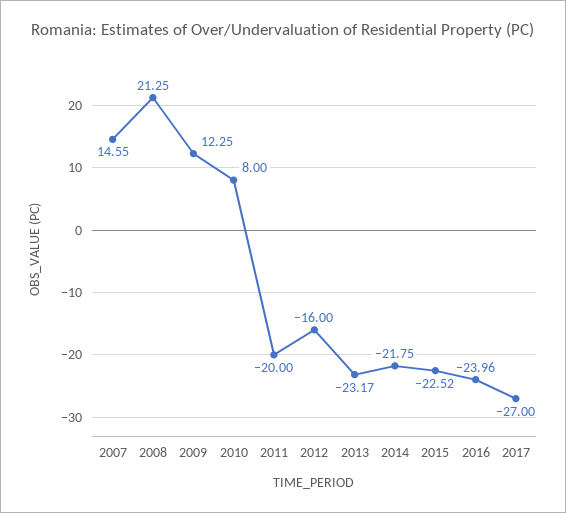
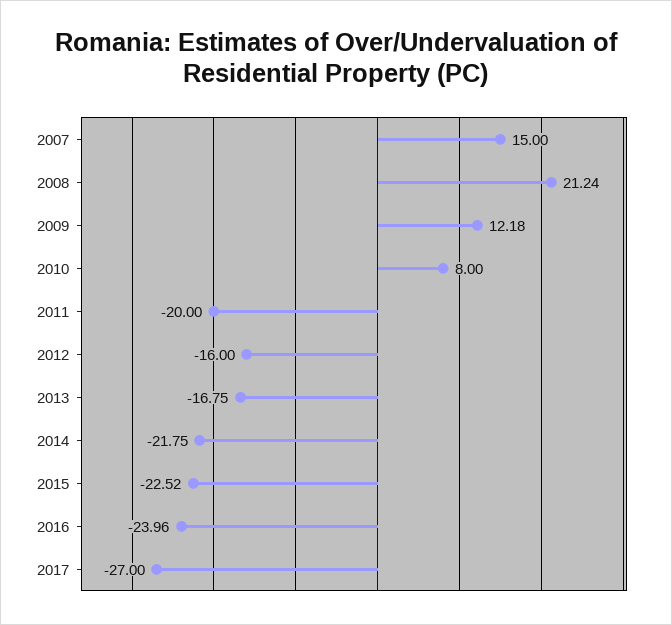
  {
-   "2007": 14.55,
+   "2007": 15,
-   "2008": 21.25,
+   "2008": 21.24,
-   "2009": 12.25,
+   "2009": 12.18,
    "2010": 8,
    "2011": -20,
    "2012": -16,
-   "2013": -23.17,
+   "2013": -16.75,
    "2014": -21.75,
    "2015": -22.52,
    "2016": -23.96,
    "2017": -27
  }

